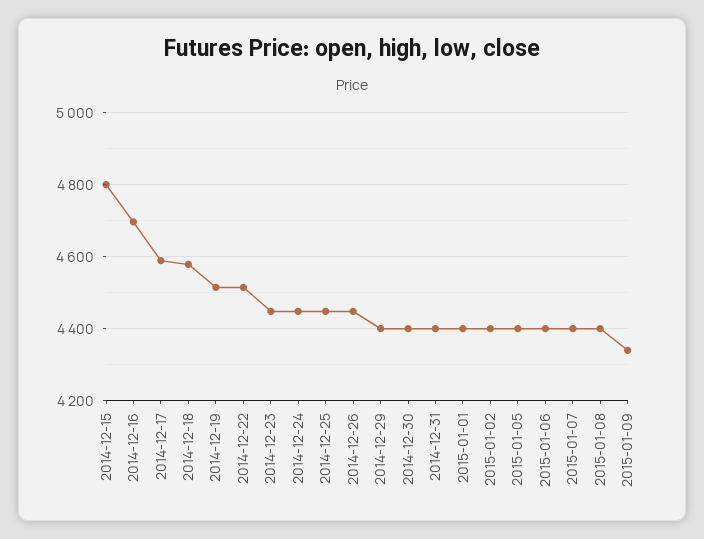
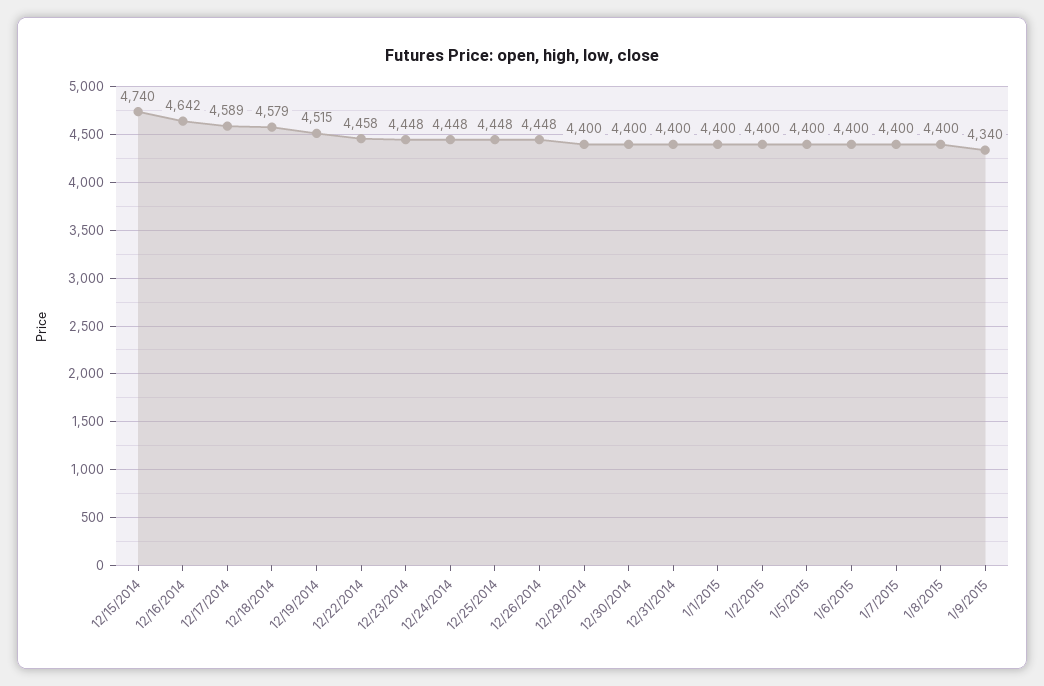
  {
-   "2014-12-15": 4800,
+   "2014-12-15": 4740,
-   "2014-12-16": 4700,
+   "2014-12-16": 4642,
    "2014-12-17": 4589,
    "2014-12-18": 4579,
    "2014-12-19": 4515,
-   "2014-12-22": 4520,
+   "2014-12-22": 4458,
    "2014-12-23": 4448,
    "2014-12-24": 4448,
    "2014-12-25": 4448,
    "2014-12-26": 4448,
    "2014-12-29": 4400,
    "2014-12-30": 4400,
    "2014-12-31": 4400,
    "2015-01-01": 4400,
    "2015-01-02": 4400,
    "2015-01-05": 4400,
    "2015-01-06": 4400,
    "2015-01-07": 4400,
    "2015-01-08": 4400,
    "2015-01-09": 4340
  }

